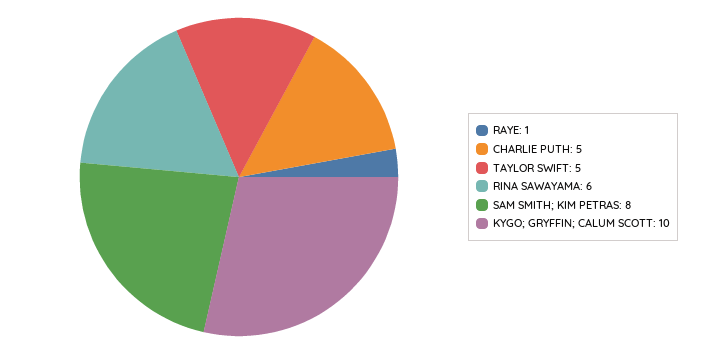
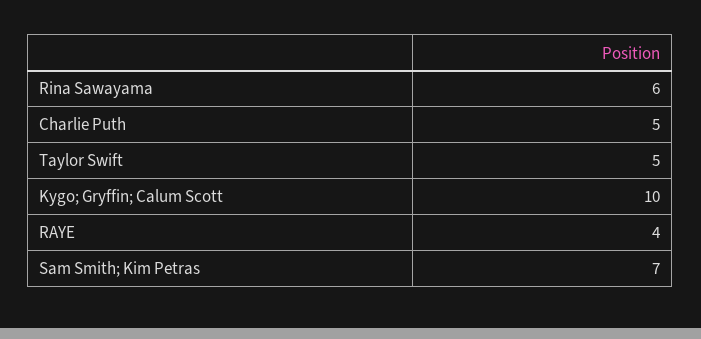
  {
-   "RAYE": 1,
+   "RAYE": 4,
    "CHARLIE PUTH": 5,
    "TAYLOR SWIFT": 5,
    "RINA SAWAYAMA": 6,
-   "SAM SMITH; KIM PETRAS": 8,
+   "SAM SMITH; KIM PETRAS": 7,
    "KYGO; GRYFFIN; CALUM SCOTT": 10
  }

